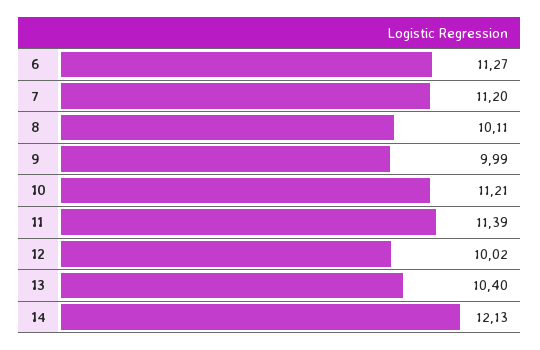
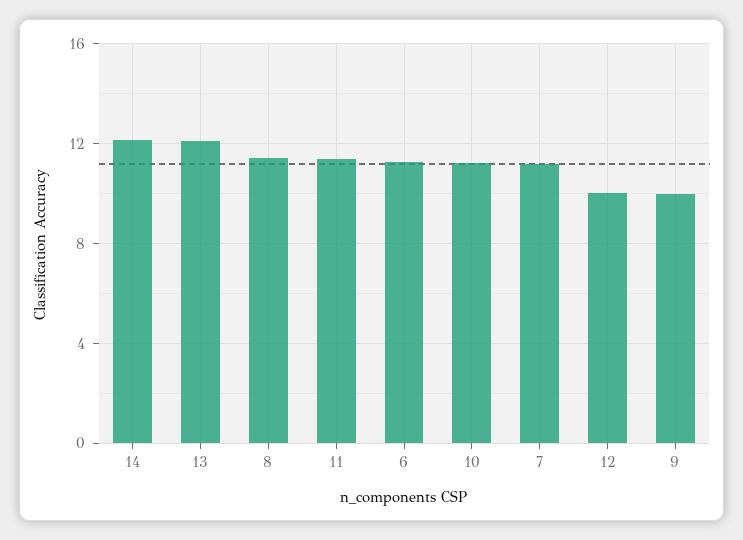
  {
    "6": 11.27,
    "7": 11.2,
-   "8": 10.11,
+   "8": 11.5,
    "9": 9.99,
    "10": 11.21,
    "11": 11.39,
    "12": 10.02,
-   "13": 10.4,
+   "13": 12,
    "14": 12.13
  }

